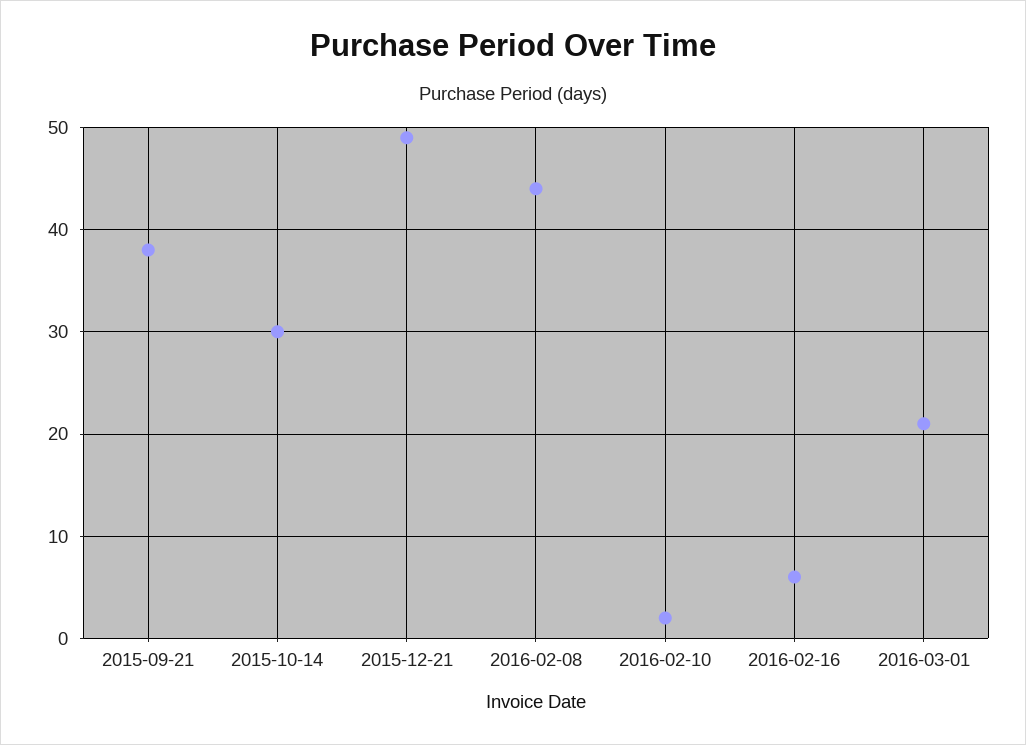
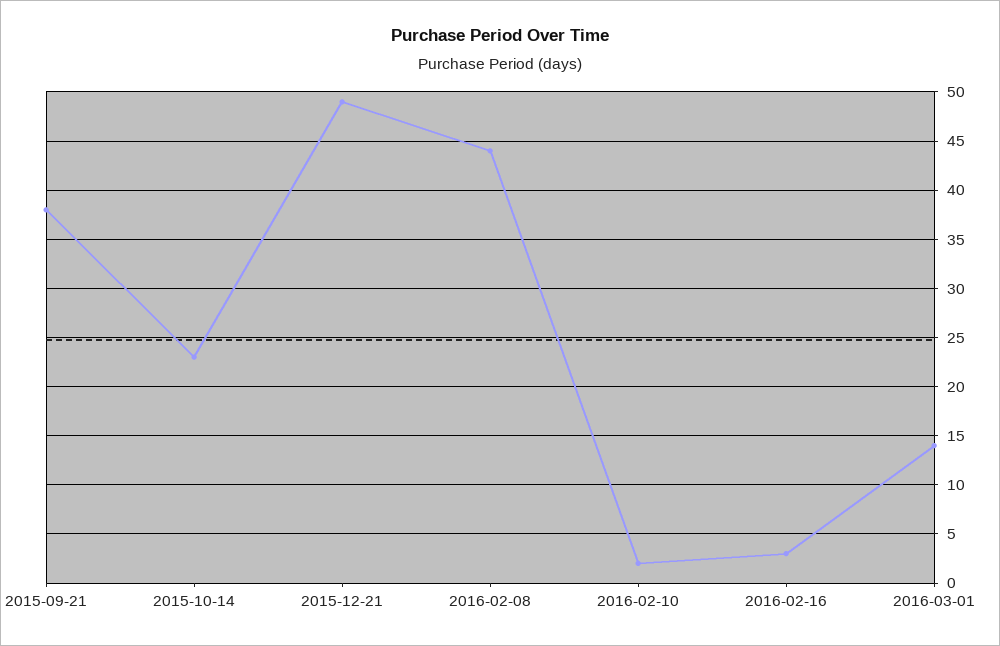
  {
    "2015-09-21": 38,
-   "2015-10-14": 30,
+   "2015-10-14": 23,
    "2015-12-21": 49,
    "2016-02-08": 44,
    "2016-02-10": 2,
-   "2016-02-16": 6,
+   "2016-02-16": 3,
-   "2016-03-01": 21
+   "2016-03-01": 14
  }

